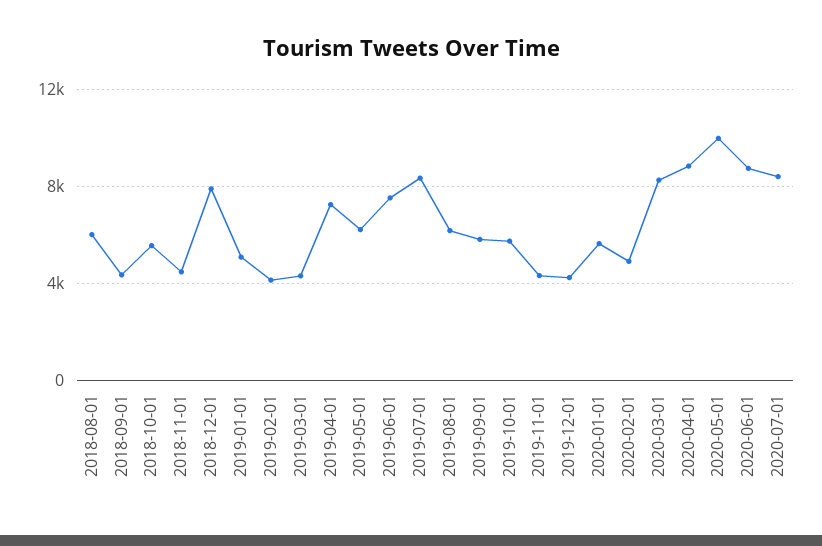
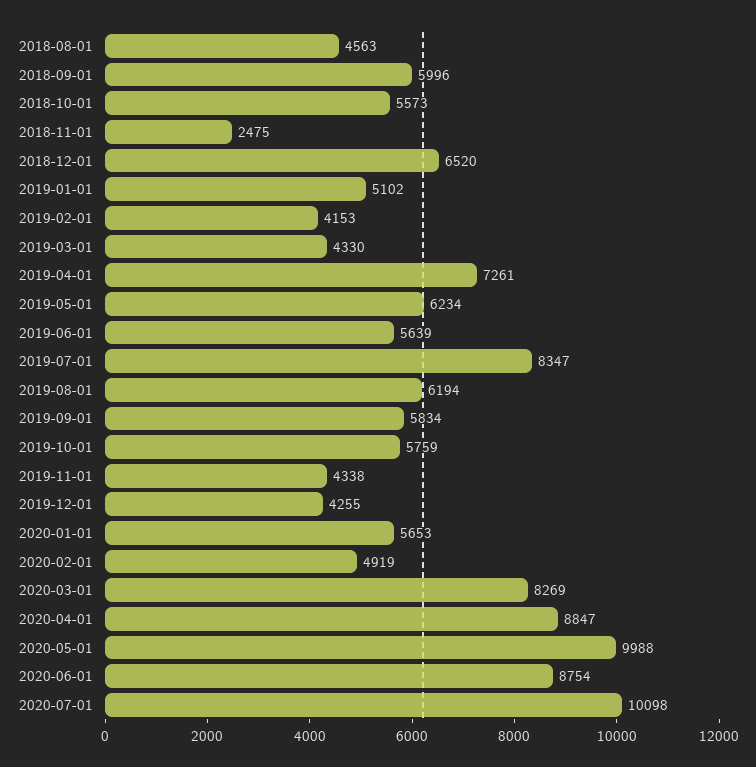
  {
-   "2018-08-01": 6000,
+   "2018-08-01": 4563,
-   "2018-09-01": 4500,
+   "2018-09-01": 5996,
    "2018-10-01": 5573,
-   "2018-11-01": 4500,
+   "2018-11-01": 2475,
-   "2018-12-01": 8000,
+   "2018-12-01": 6520,
    "2019-01-01": 5102,
    "2019-02-01": 4153,
    "2019-03-01": 4330,
    "2019-04-01": 7261,
    "2019-05-01": 6234,
-   "2019-06-01": 7500,
+   "2019-06-01": 5639,
    "2019-07-01": 8347,
    "2019-08-01": 6194,
    "2019-09-01": 5834,
    "2019-10-01": 5759,
    "2019-11-01": 4338,
    "2019-12-01": 4255,
    "2020-01-01": 5653,
    "2020-02-01": 4919,
    "2020-03-01": 8269,
    "2020-04-01": 8847,
    "2020-05-01": 9988,
    "2020-06-01": 8754,
-   "2020-07-01": 8500
+   "2020-07-01": 10098
  }

